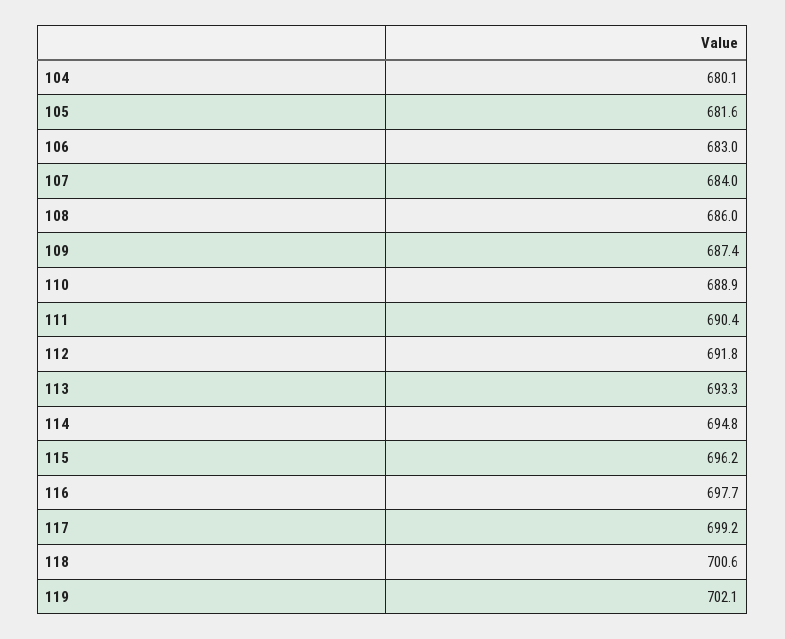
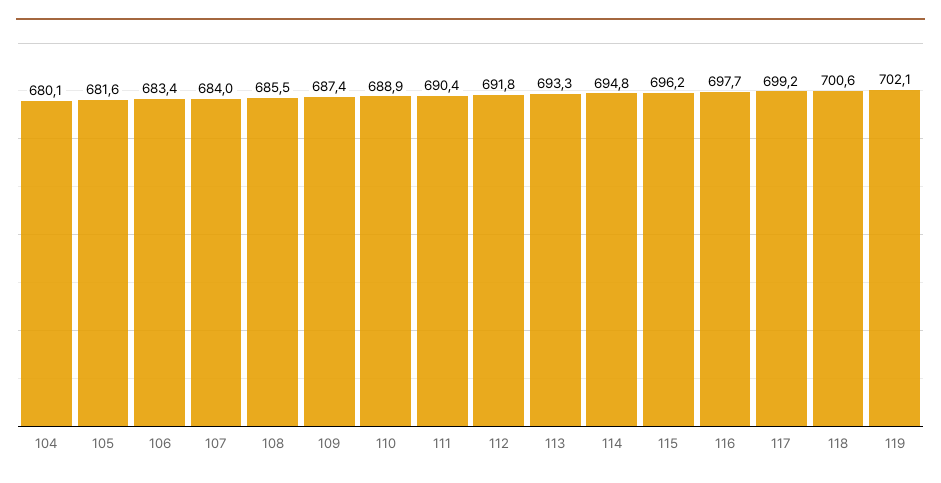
  {
    "104": 680.1,
    "105": 681.6,
-   "106": 683,
+   "106": 683.4,
    "107": 684,
-   "108": 686,
+   "108": 685.5,
    "109": 687.4,
    "110": 688.9,
    "111": 690.4,
    "112": 691.8,
    "113": 693.3,
    "114": 694.8,
    "115": 696.2,
    "116": 697.7,
    "117": 699.2,
    "118": 700.6,
    "119": 702.1
  }

